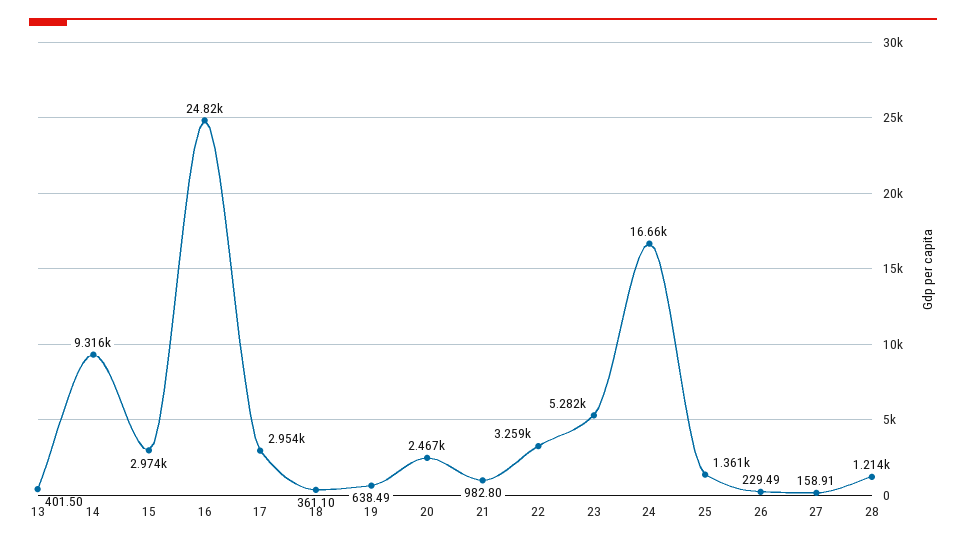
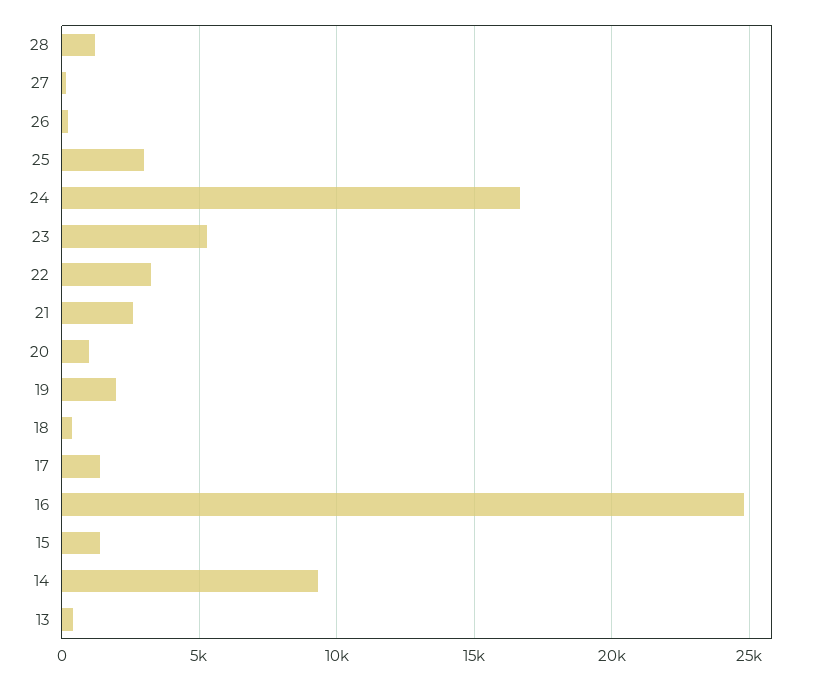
  {
    "13": 401.5,
    "14": 9316,
-   "15": 2974,
+   "15": 1500,
    "16": 24820,
-   "17": 2954,
+   "17": 1500,
    "18": 361.1,
-   "19": 638.49,
+   "19": 2000,
-   "20": 2467,
+   "20": 1000,
-   "21": 982.8,
+   "21": 2500,
    "22": 3259,
    "23": 5282,
    "24": 16660,
-   "25": 1361,
+   "25": 3000,
    "26": 229.49,
    "27": 158.91,
    "28": 1214
  }

